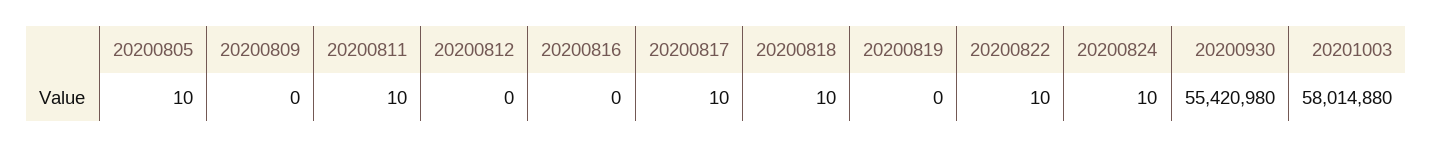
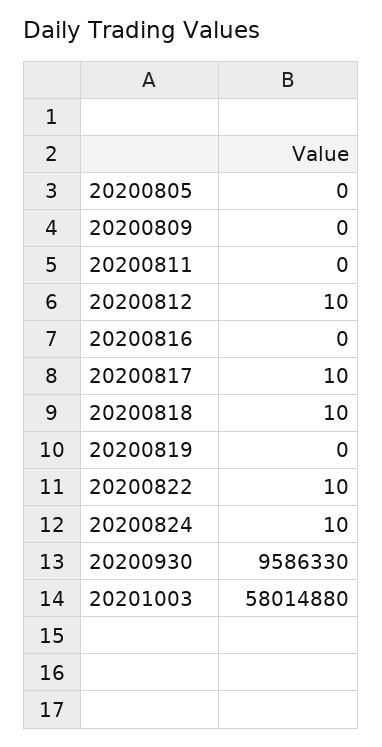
  {
-   "20200805": 10,
+   "20200805": 0,
    "20200809": 0,
-   "20200811": 10,
+   "20200811": 0,
-   "20200812": 0,
+   "20200812": 10,
    "20200816": 0,
    "20200817": 10,
    "20200818": 10,
    "20200819": 0,
    "20200822": 10,
    "20200824": 10,
-   "20200930": 55420980,
+   "20200930": 9586330,
    "20201003": 58014880
  }

